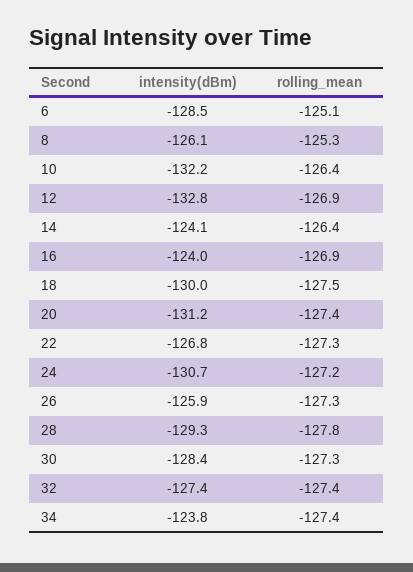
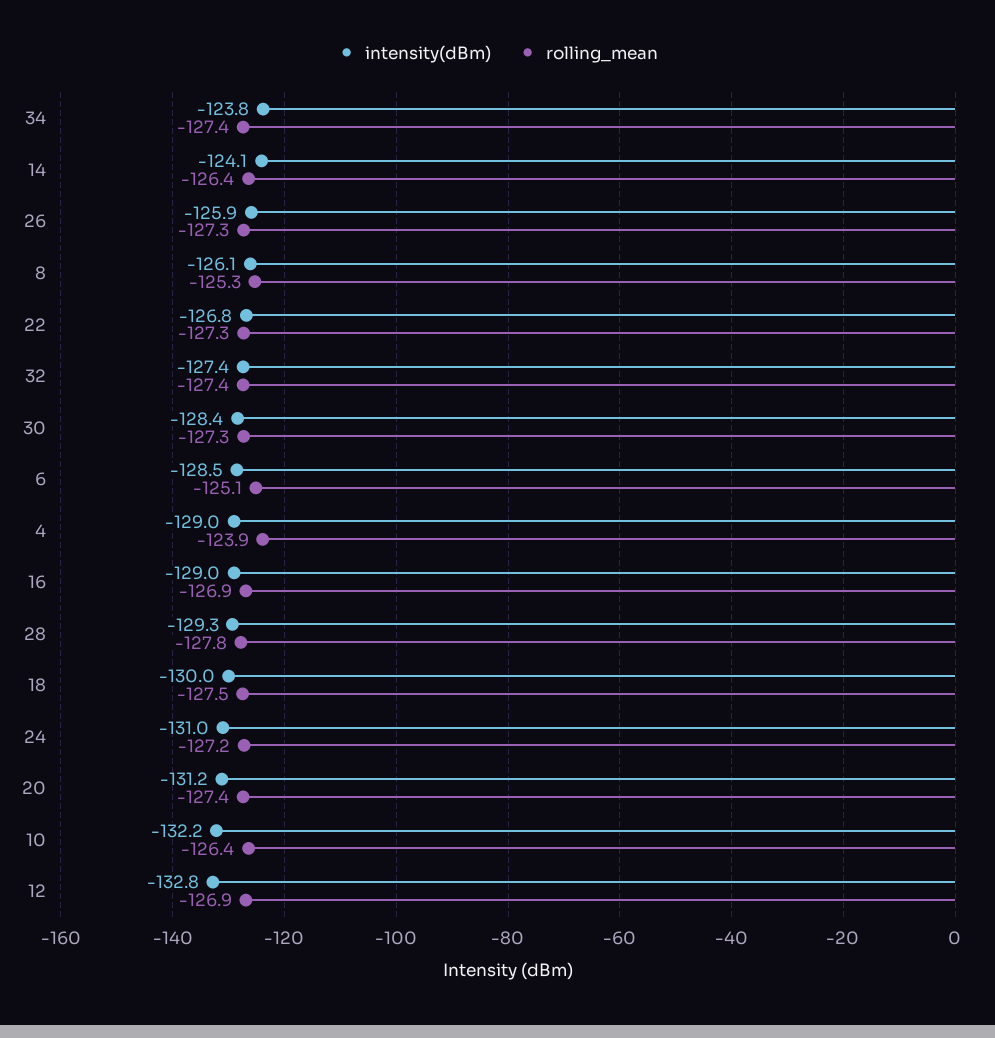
  {
    "intensity(dBm)": {
      "6": -128.5,
      "8": -126.1,
      "10": -132.2,
      "12": -132.8,
      "14": -124.1,
-     "16": -124,
+     "16": -129,
      "18": -130,
      "20": -131.2,
      "22": -126.8,
-     "24": -130.7,
+     "24": -131,
      "26": -125.9,
      "28": -129.3,
      "30": -128.4,
      "32": -127.4,
-     "34": -123.8
+     "34": -123.8,
+     "4": -129
    },
    "rolling_mean": {
      "6": -125.1,
      "8": -125.3,
      "10": -126.4,
      "12": -126.9,
      "14": -126.4,
      "16": -126.9,
      "18": -127.5,
      "20": -127.4,
      "22": -127.3,
      "24": -127.2,
      "26": -127.3,
      "28": -127.8,
      "30": -127.3,
      "32": -127.4,
-     "34": -127.4
+     "34": -127.4,
+     "4": -123.9
    }
  }

